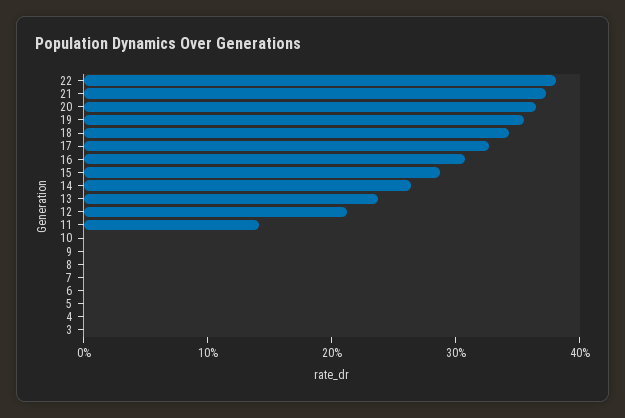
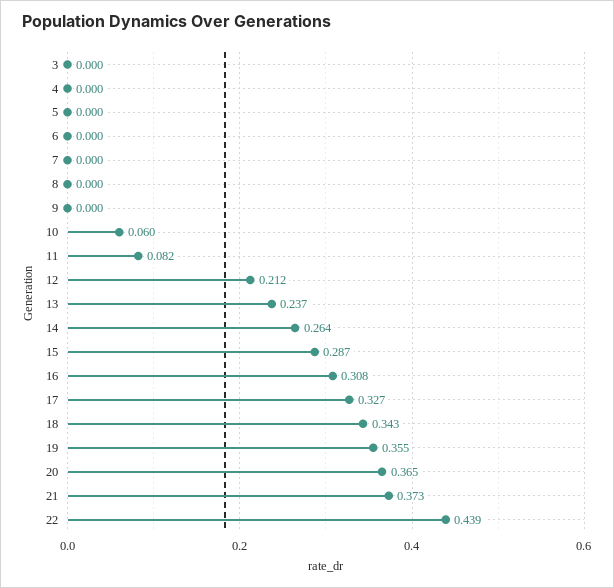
  {
-   "22": 0.38,
+   "22": 0.439,
    "21": 0.373,
    "20": 0.365,
    "19": 0.355,
    "18": 0.343,
    "17": 0.327,
    "16": 0.308,
    "15": 0.287,
    "14": 0.264,
    "13": 0.237,
    "12": 0.212,
-   "11": 0.14,
+   "11": 0.082,
-   "10": 0,
+   "10": 0.06,
    "9": 0,
    "8": 0,
    "7": 0,
    "6": 0,
    "5": 0,
    "4": 0,
    "3": 0
  }

